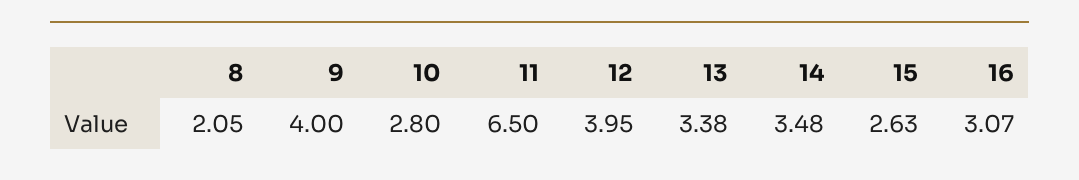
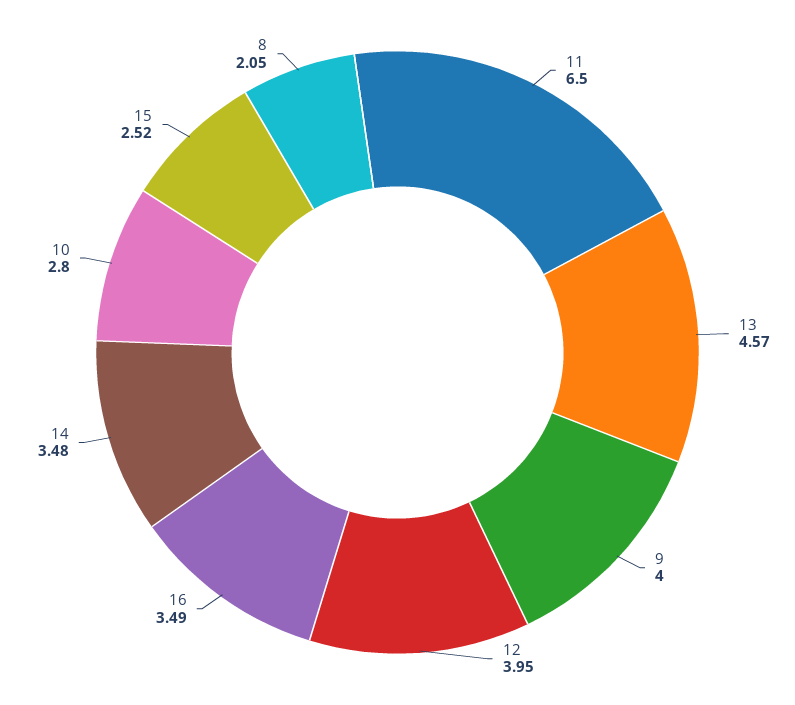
  {
    "8": 2.05,
    "9": 4,
    "10": 2.8,
    "11": 6.5,
    "12": 3.95,
-   "13": 3.38,
+   "13": 4.57,
    "14": 3.48,
-   "15": 2.63,
+   "15": 2.52,
-   "16": 3.07
+   "16": 3.49
  }

